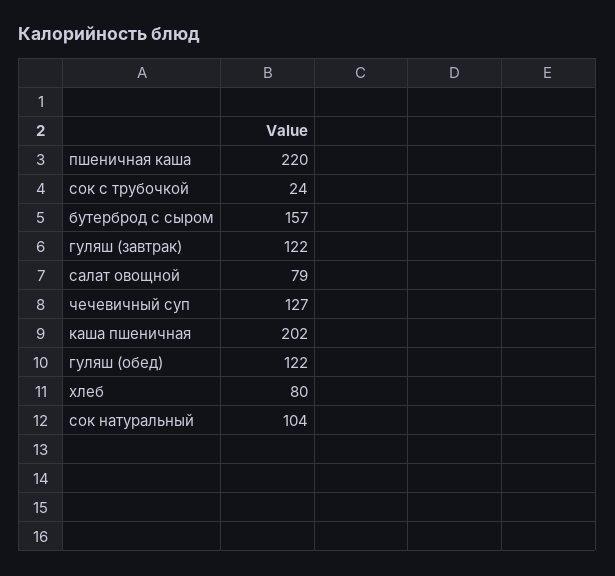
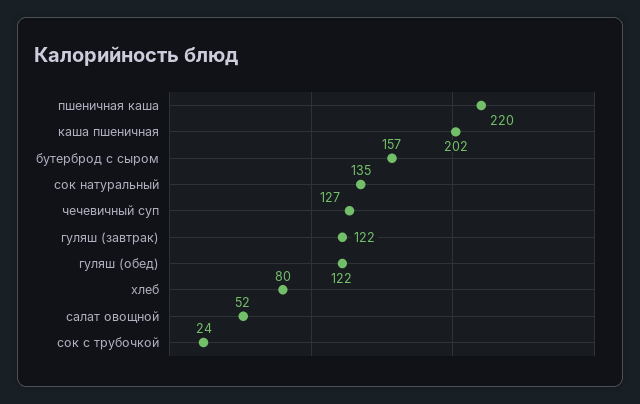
  {
    "пшеничная каша": 220,
    "сок с трубочкой": 24,
    "бутерброд с сыром": 157,
    "гуляш (завтрак)": 122,
-   "салат овощной": 79,
+   "салат овощной": 52,
    "чечевичный суп": 127,
    "каша пшеничная": 202,
    "гуляш (обед)": 122,
    "хлеб": 80,
-   "сок натуральный": 104
+   "сок натуральный": 135
  }

